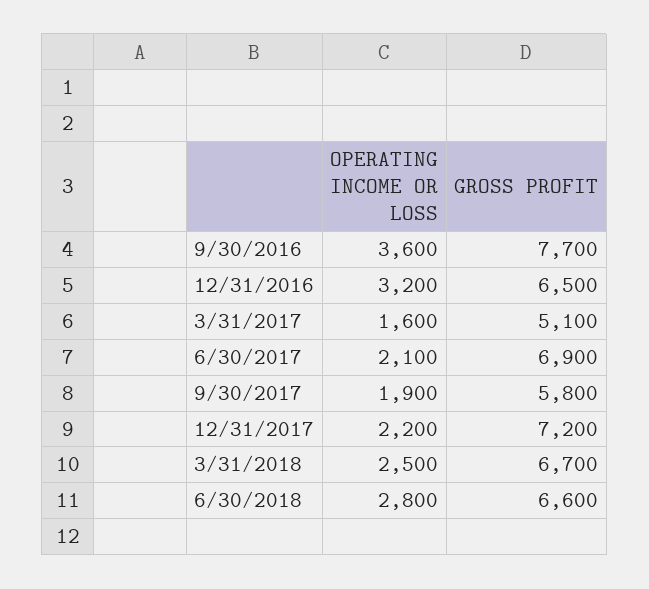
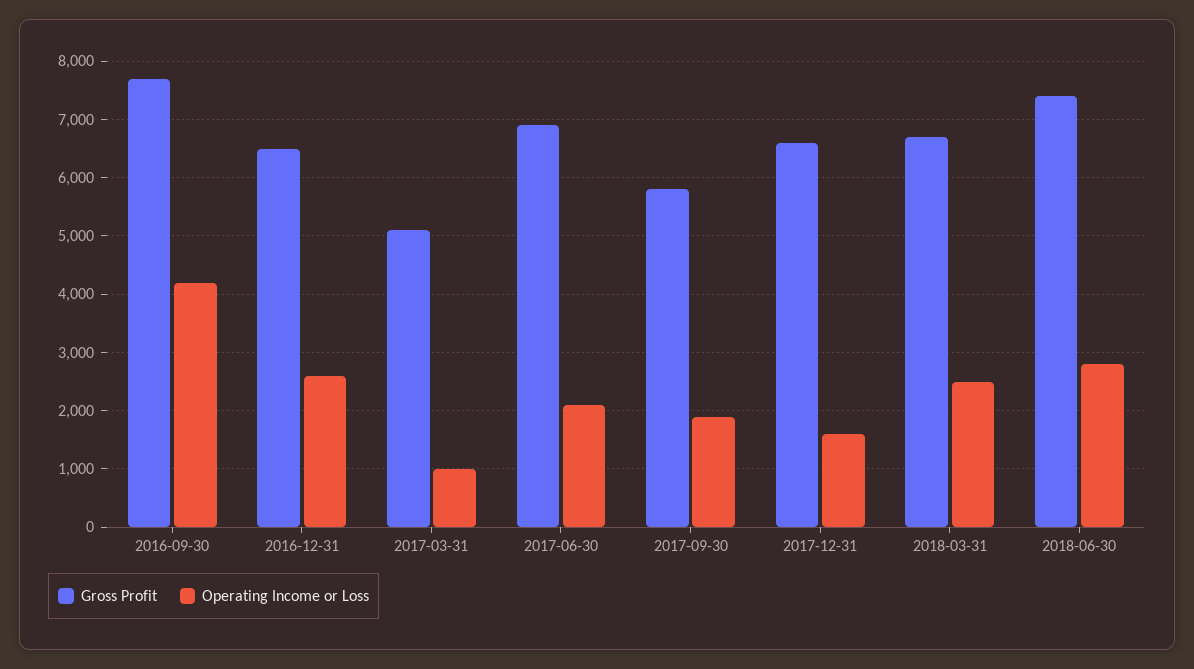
  {
    "OPERATING INCOME OR LOSS": {
-     "9/30/2016": 3600,
+     "9/30/2016": 4200,
-     "12/31/2016": 3200,
+     "12/31/2016": 2600,
-     "3/31/2017": 1600,
+     "3/31/2017": 1000,
      "6/30/2017": 2100,
      "9/30/2017": 1900,
-     "12/31/2017": 2200,
+     "12/31/2017": 1600,
      "3/31/2018": 2500,
      "6/30/2018": 2800
    },
    "GROSS PROFIT": {
      "9/30/2016": 7700,
      "12/31/2016": 6500,
      "3/31/2017": 5100,
      "6/30/2017": 6900,
      "9/30/2017": 5800,
-     "12/31/2017": 7200,
+     "12/31/2017": 6600,
      "3/31/2018": 6700,
-     "6/30/2018": 6600
+     "6/30/2018": 7400
    }
  }

